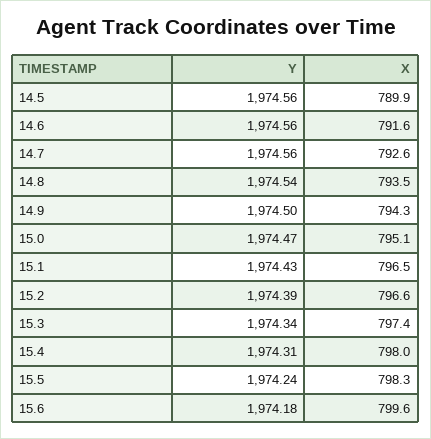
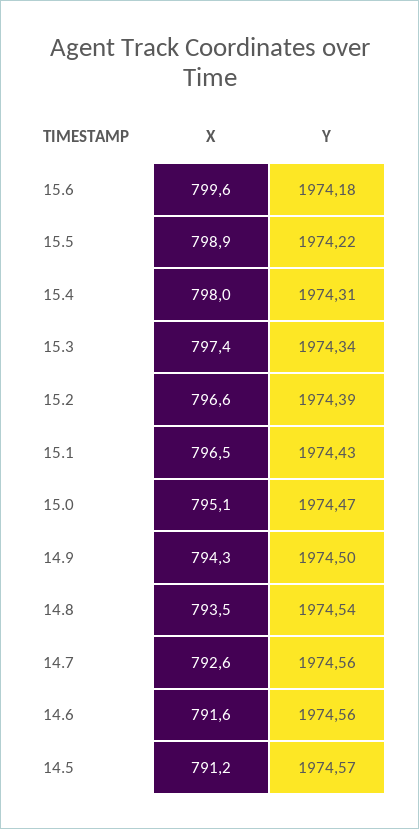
  {
    "Y": {
-     "14.5": 1974.56,
+     "14.5": 1974.57,
      "14.6": 1974.56,
      "14.7": 1974.56,
      "14.8": 1974.54,
      "14.9": 1974.5,
      "15.0": 1974.47,
      "15.1": 1974.43,
      "15.2": 1974.39,
      "15.3": 1974.34,
      "15.4": 1974.31,
-     "15.5": 1974.24,
+     "15.5": 1974.22,
      "15.6": 1974.18
    },
    "X": {
-     "14.5": 789.9,
+     "14.5": 791.2,
      "14.6": 791.6,
      "14.7": 792.6,
      "14.8": 793.5,
      "14.9": 794.3,
      "15.0": 795.1,
      "15.1": 796.5,
      "15.2": 796.6,
      "15.3": 797.4,
      "15.4": 798,
-     "15.5": 798.3,
+     "15.5": 798.9,
      "15.6": 799.6
    }
  }

